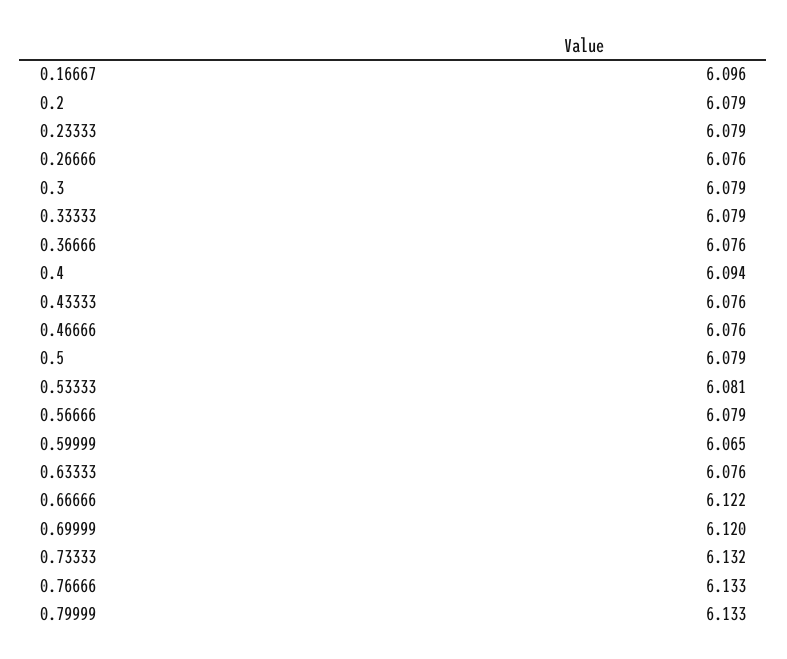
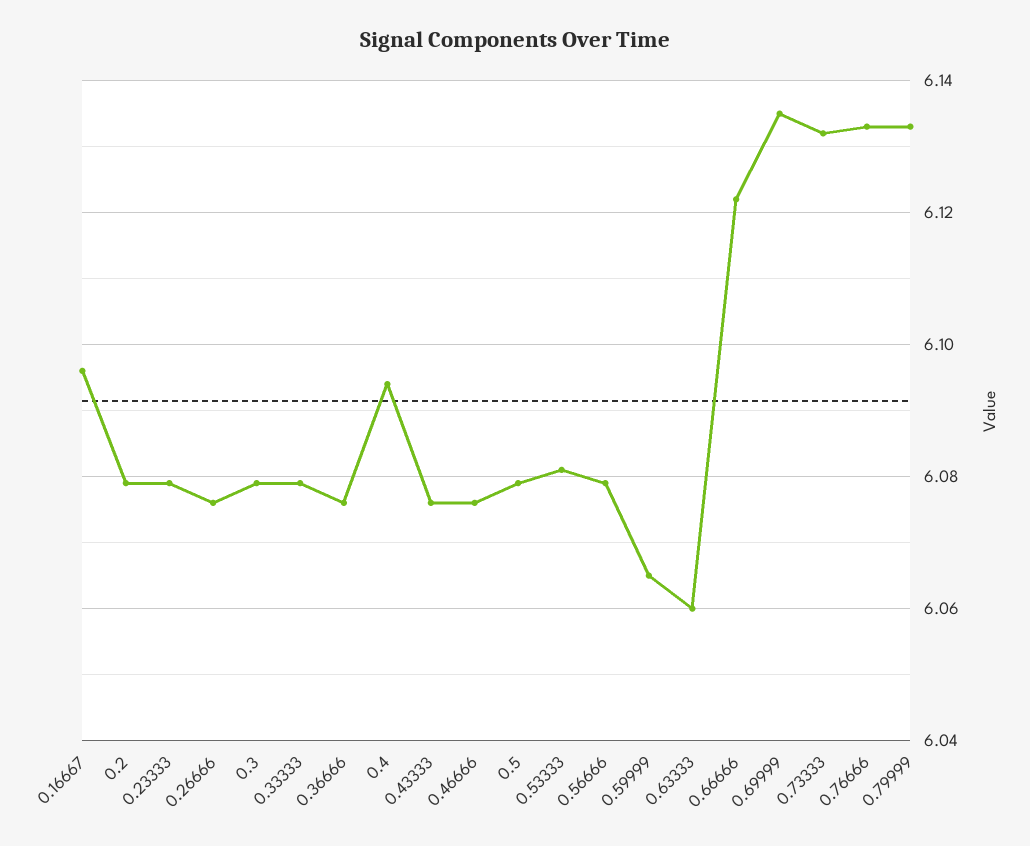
  {
    "0.16667": 6.096,
    "0.2": 6.079,
    "0.23333": 6.079,
    "0.26666": 6.076,
    "0.3": 6.079,
    "0.33333": 6.079,
    "0.36666": 6.076,
    "0.4": 6.094,
    "0.43333": 6.076,
    "0.46666": 6.076,
    "0.5": 6.079,
    "0.53333": 6.081,
    "0.56666": 6.079,
    "0.59999": 6.065,
-   "0.63333": 6.076,
+   "0.63333": 6.06,
    "0.66666": 6.122,
-   "0.69999": 6.12,
+   "0.69999": 6.135,
    "0.73333": 6.132,
    "0.76666": 6.133,
    "0.79999": 6.133
  }

